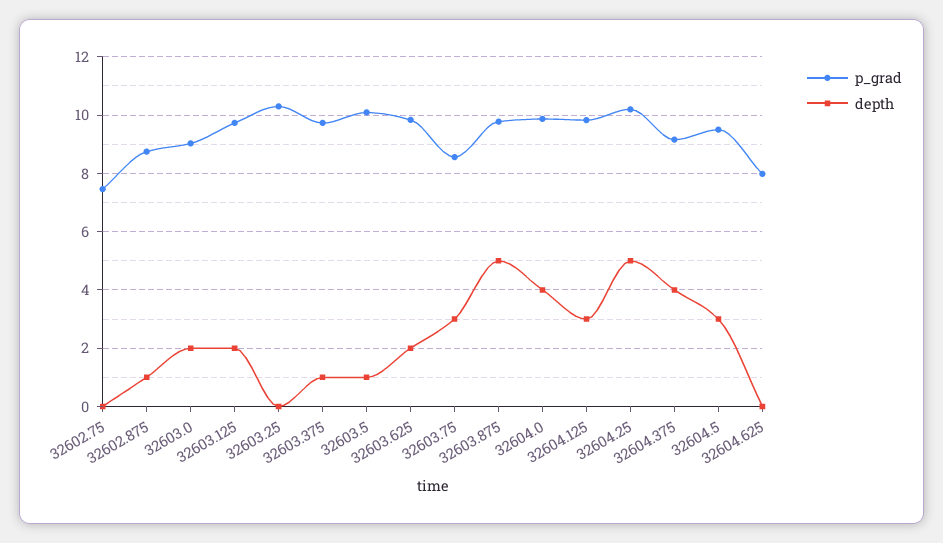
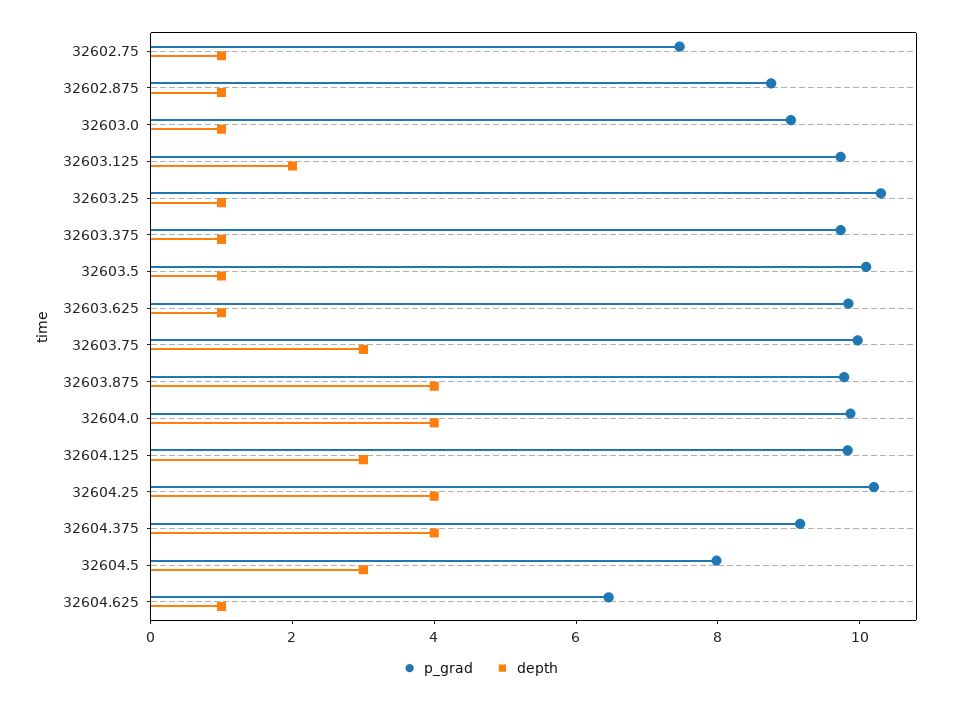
  {
    "p_grad": {
      "32602.75": 7.5,
      "32602.875": 8.75,
      "32603.0": 9,
      "32603.125": 9.75,
      "32603.25": 10.25,
      "32603.375": 9.75,
      "32603.5": 10,
      "32603.625": 9.75,
-     "32603.75": 8.5,
+     "32603.75": 10,
      "32603.875": 9.75,
      "32604.0": 9.75,
      "32604.125": 9.75,
      "32604.25": 10.25,
      "32604.375": 9.25,
-     "32604.5": 9.5,
+     "32604.5": 8,
-     "32604.625": 8
+     "32604.625": 6.5
    },
    "depth": {
-     "32602.75": 0,
+     "32602.75": 1,
      "32602.875": 1,
-     "32603.0": 2,
+     "32603.0": 1,
      "32603.125": 2,
-     "32603.25": 0,
+     "32603.25": 1,
      "32603.375": 1,
      "32603.5": 1,
-     "32603.625": 2,
+     "32603.625": 1,
      "32603.75": 3,
-     "32603.875": 5,
+     "32603.875": 4,
      "32604.0": 4,
      "32604.125": 3,
-     "32604.25": 5,
+     "32604.25": 4,
      "32604.375": 4,
      "32604.5": 3,
-     "32604.625": 0
+     "32604.625": 1
    }
  }

